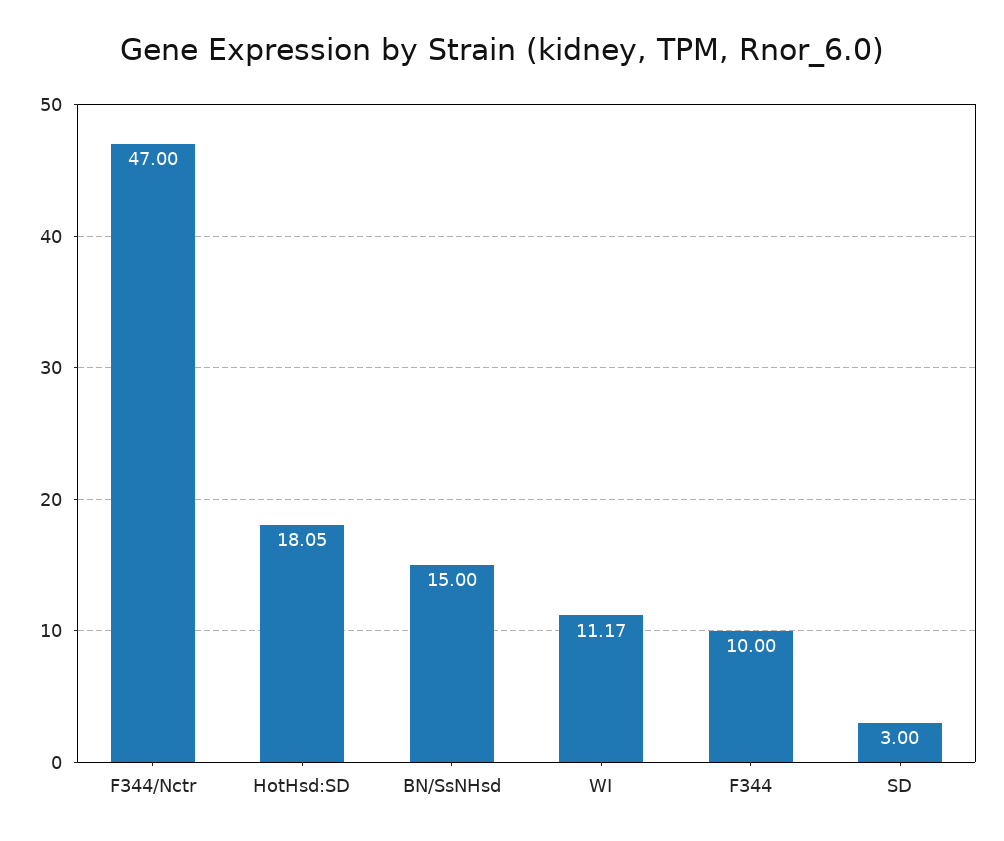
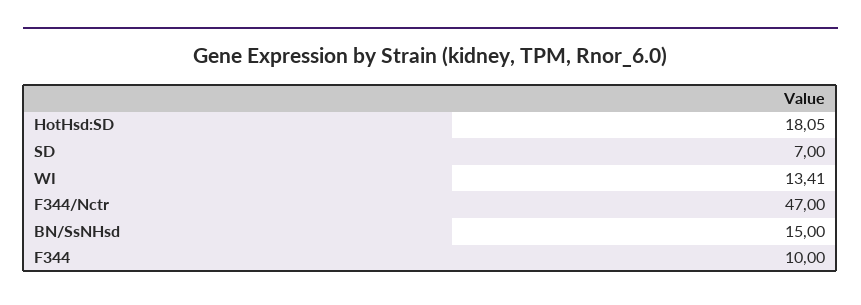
  {
    "F344/Nctr": 47,
    "HotHsd:SD": 18.05,
    "BN/SsNHsd": 15,
-   "WI": 11.17,
+   "WI": 13.41,
    "F344": 10,
-   "SD": 3
+   "SD": 7
  }

